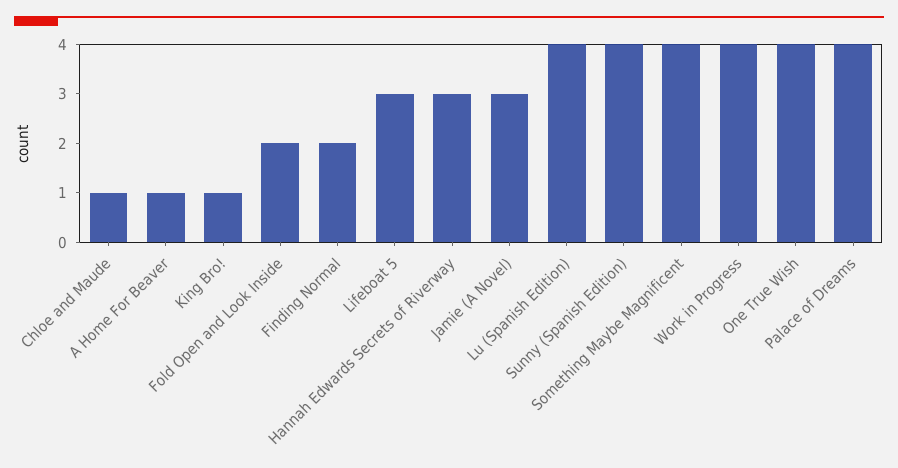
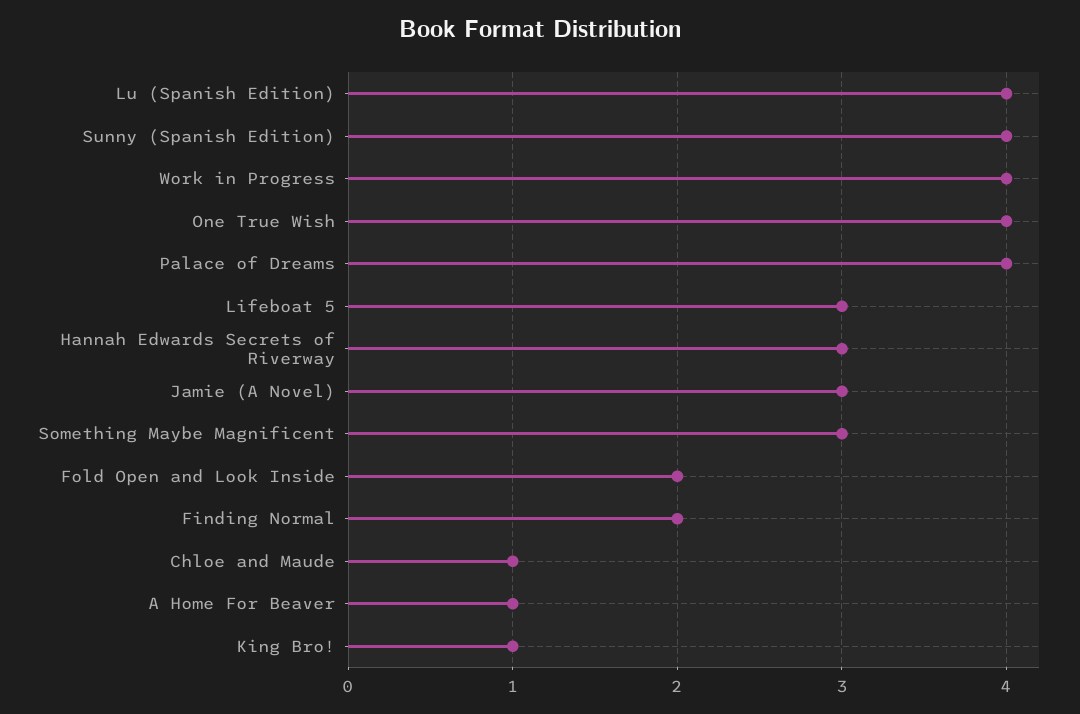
  {
    "Chloe and Maude": 1,
    "A Home For Beaver": 1,
    "King Bro!": 1,
    "Fold Open and Look Inside": 2,
    "Finding Normal": 2,
    "Lifeboat 5": 3,
    "Hannah Edwards Secrets of Riverway": 3,
    "Jamie (A Novel)": 3,
    "Lu (Spanish Edition)": 4,
    "Sunny (Spanish Edition)": 4,
-   "Something Maybe Magnificent": 4,
+   "Something Maybe Magnificent": 3,
    "Work in Progress": 4,
    "One True Wish": 4,
    "Palace of Dreams": 4
  }

